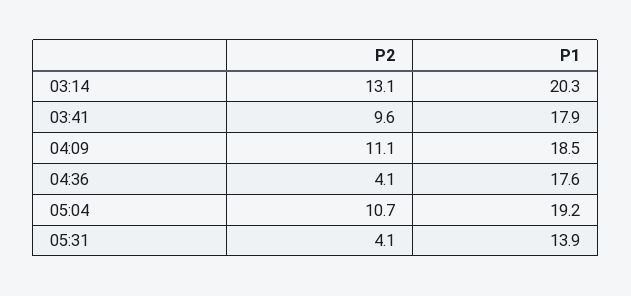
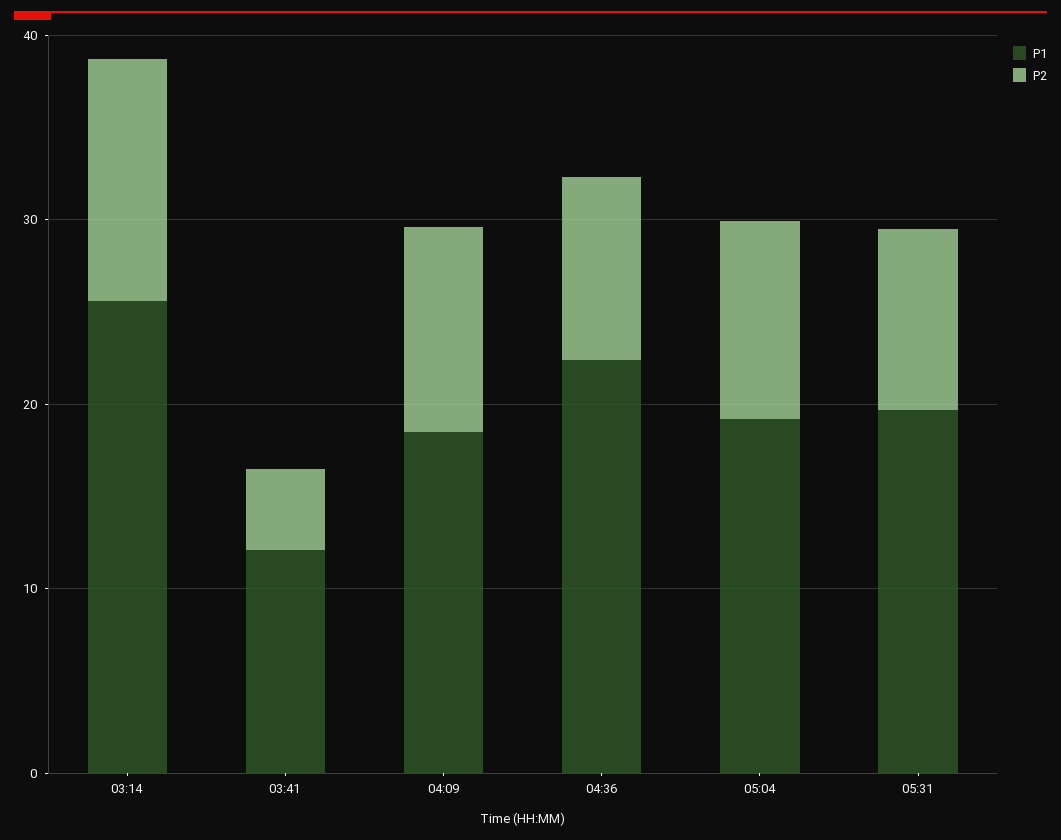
  {
    "P2": {
      "03:14": 13.1,
-     "03:41": 9.6,
+     "03:41": 4,
      "04:09": 11.1,
-     "04:36": 4.1,
+     "04:36": 10,
      "05:04": 10.7,
-     "05:31": 4.1
+     "05:31": 10
    },
    "P1": {
-     "03:14": 20.3,
+     "03:14": 26,
-     "03:41": 17.9,
+     "03:41": 12,
      "04:09": 18.5,
-     "04:36": 17.6,
+     "04:36": 22,
      "05:04": 19.2,
-     "05:31": 13.9
+     "05:31": 20
    }
  }

